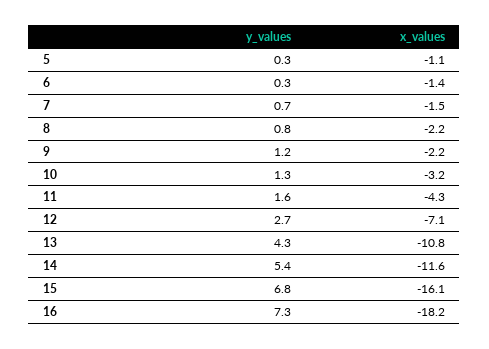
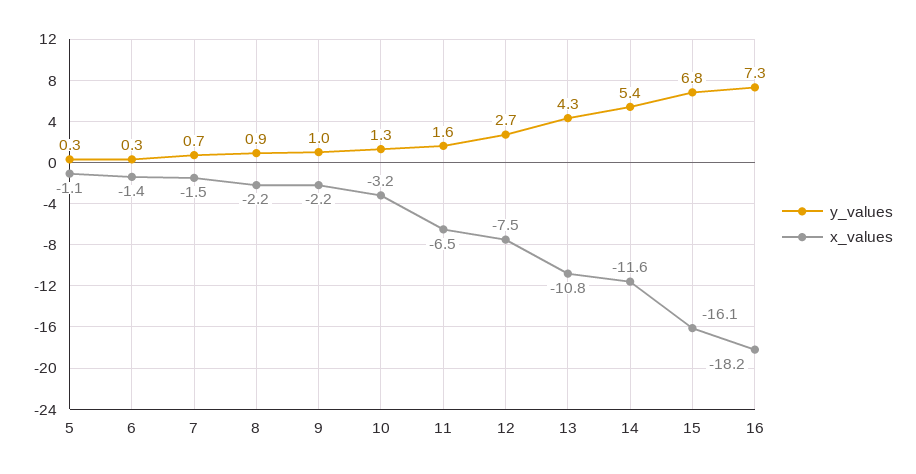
  {
    "y_values": {
      "5": 0.3,
      "6": 0.3,
      "7": 0.7,
-     "8": 0.8,
+     "8": 0.9,
-     "9": 1.2,
+     "9": 1,
      "10": 1.3,
      "11": 1.6,
      "12": 2.7,
      "13": 4.3,
      "14": 5.4,
      "15": 6.8,
      "16": 7.3
    },
    "x_values": {
      "5": -1.1,
      "6": -1.4,
      "7": -1.5,
      "8": -2.2,
      "9": -2.2,
      "10": -3.2,
-     "11": -4.3,
+     "11": -6.5,
-     "12": -7.1,
+     "12": -7.5,
      "13": -10.8,
      "14": -11.6,
      "15": -16.1,
      "16": -18.2
    }
  }

